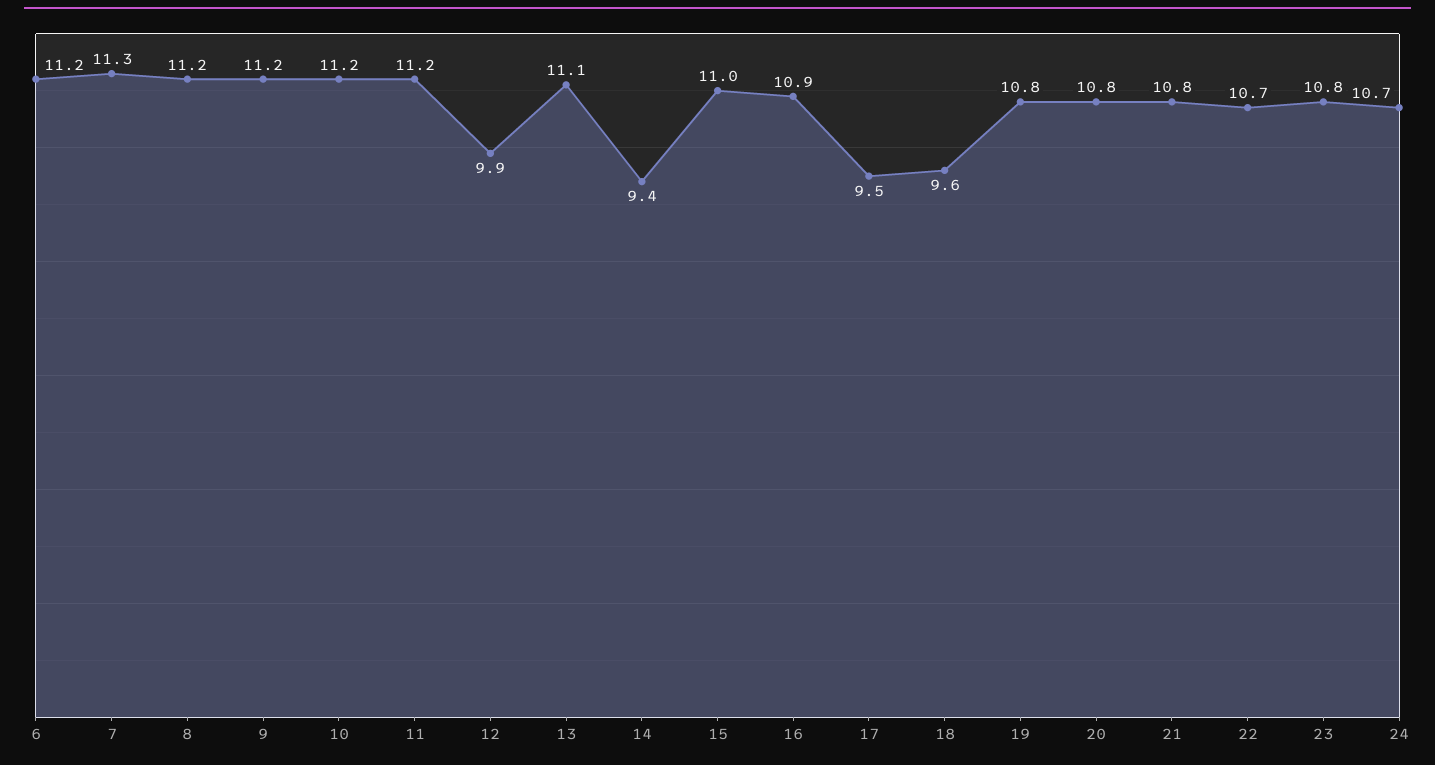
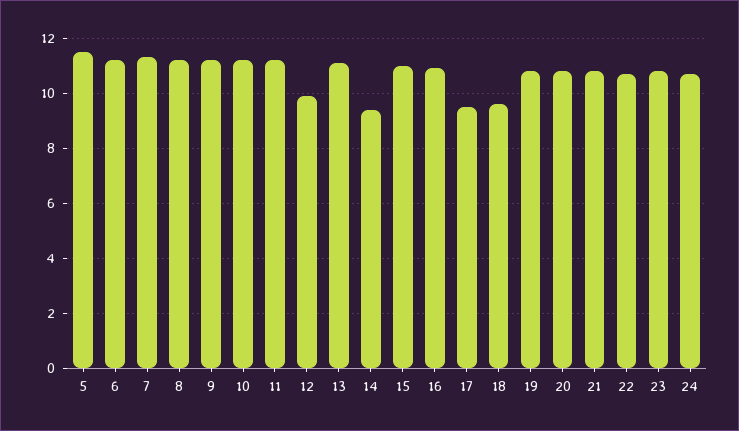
  {
    "6": 11.2,
    "7": 11.3,
    "8": 11.2,
    "9": 11.2,
    "10": 11.2,
    "11": 11.2,
    "12": 9.9,
    "13": 11.1,
    "14": 9.4,
    "15": 11,
    "16": 10.9,
    "17": 9.5,
    "18": 9.6,
    "19": 10.8,
    "20": 10.8,
    "21": 10.8,
    "22": 10.7,
    "23": 10.8,
-   "24": 10.7
+   "24": 10.7,
+   "5": 11.5
  }

